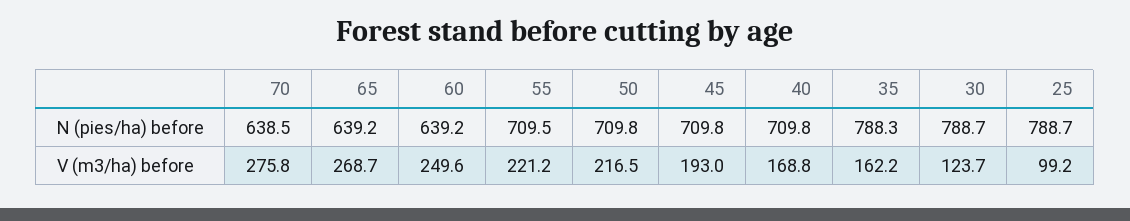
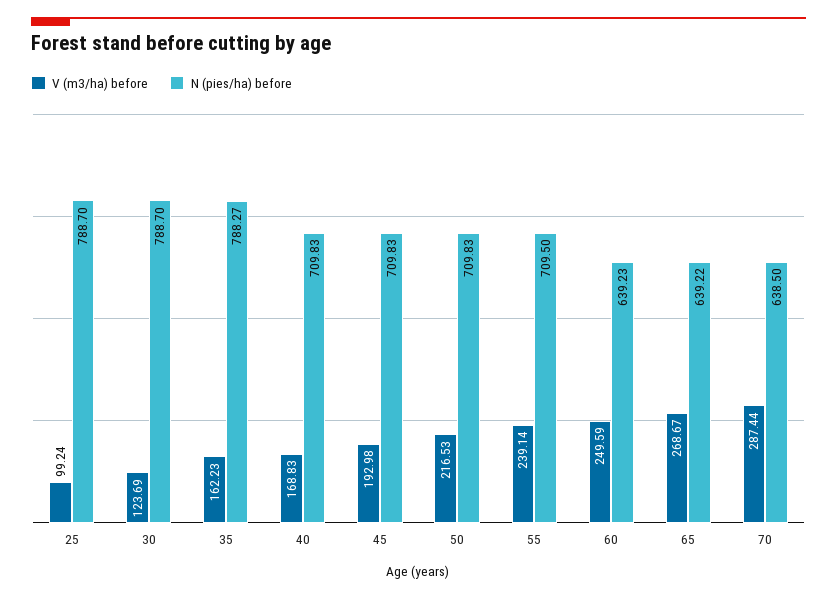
  {
    "N (pies/ha) before": {
      "70": 638.5,
      "65": 639.22,
      "60": 639.23,
      "55": 709.5,
      "50": 709.83,
      "45": 709.83,
      "40": 709.83,
      "35": 788.27,
      "30": 788.7,
      "25": 788.7
    },
    "V (m3/ha) before": {
-     "70": 275.8,
+     "70": 287.44,
      "65": 268.67,
      "60": 249.59,
-     "55": 221.2,
+     "55": 239.14,
      "50": 216.53,
      "45": 192.98,
      "40": 168.83,
      "35": 162.23,
      "30": 123.69,
      "25": 99.24
    }
  }

